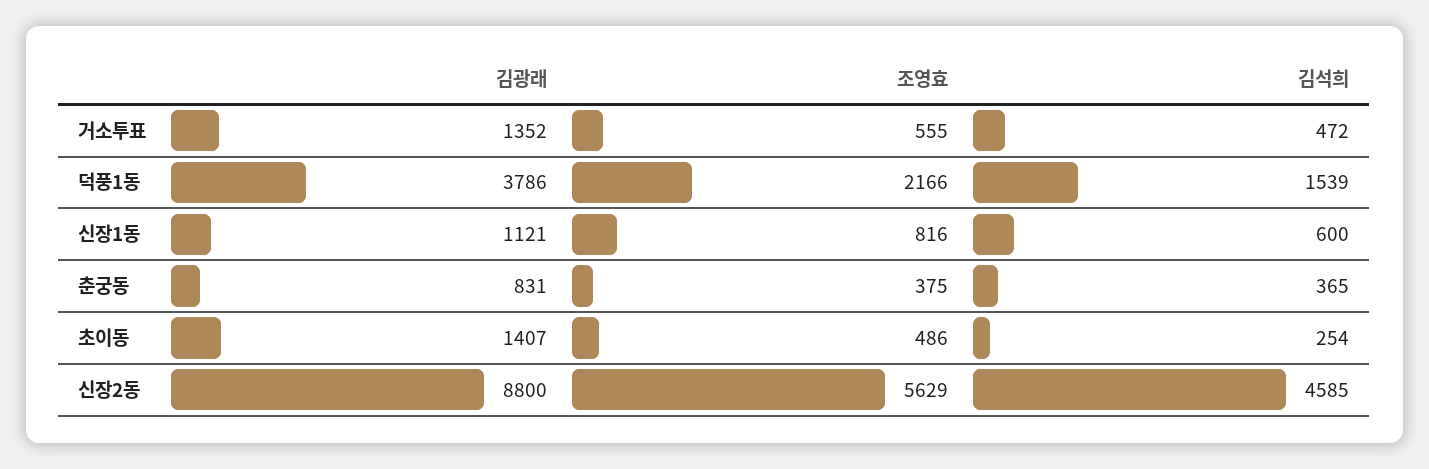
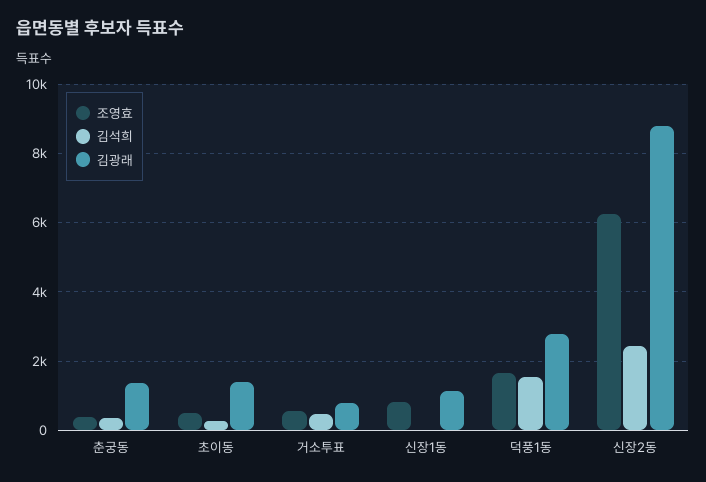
  {
    "김광래": {
-     "거소투표": 1352,
+     "거소투표": 800,
-     "덕풍1동": 3786,
+     "덕풍1동": 2800,
      "신장1동": 1121,
-     "춘궁동": 831,
+     "춘궁동": 1400,
      "초이동": 1407,
      "신장2동": 8800
    },
    "조영효": {
      "거소투표": 555,
-     "덕풍1동": 2166,
+     "덕풍1동": 1600,
      "신장1동": 816,
      "춘궁동": 375,
      "초이동": 486,
-     "신장2동": 5629
+     "신장2동": 6200
    },
    "김석희": {
      "거소투표": 472,
      "덕풍1동": 1539,
-     "신장1동": 600,
+     "신장1동": 0,
      "춘궁동": 365,
      "초이동": 254,
-     "신장2동": 4585
+     "신장2동": 2400
    }
  }

